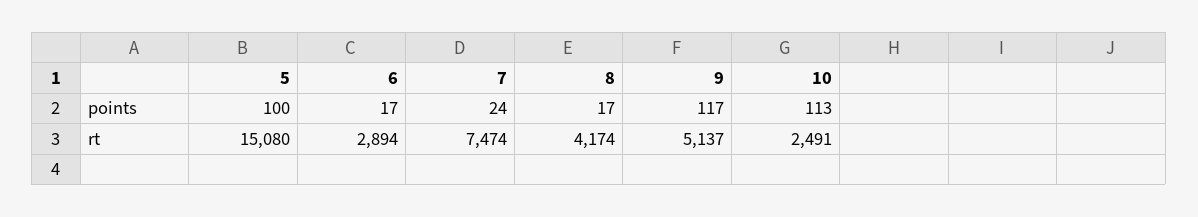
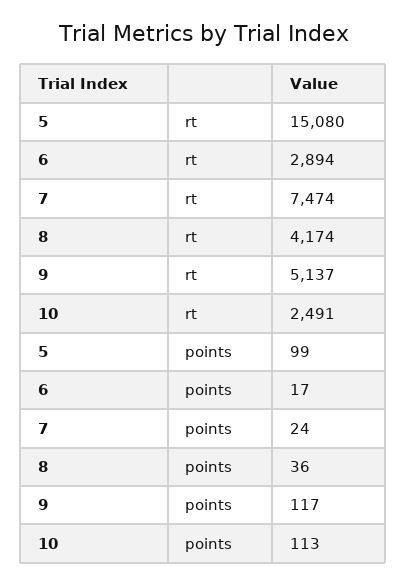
  {
    "5": {
-     "points": 100,
+     "points": 99,
      "rt": 15080
    },
    "6": {
      "points": 17,
      "rt": 2894
    },
    "7": {
      "points": 24,
      "rt": 7474
    },
    "8": {
-     "points": 17,
+     "points": 36,
      "rt": 4174
    },
    "9": {
      "points": 117,
      "rt": 5137
    },
    "10": {
      "points": 113,
      "rt": 2491
    }
  }

